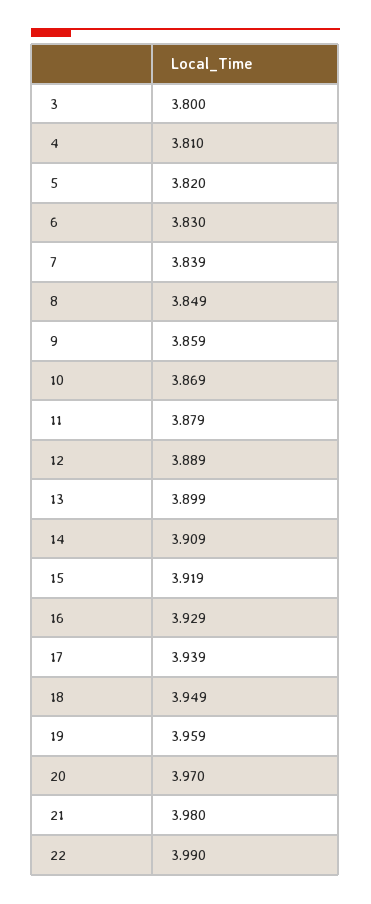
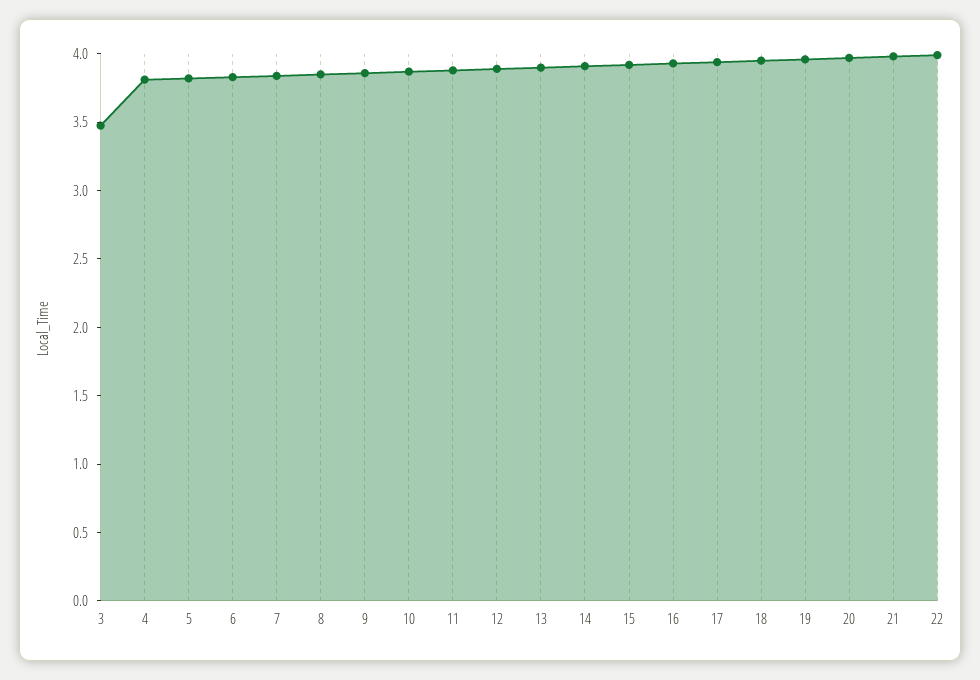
  {
-   "3": 3.8,
+   "3": 3.5,
    "4": 3.81,
    "5": 3.82,
    "6": 3.83,
    "7": 3.839,
    "8": 3.849,
    "9": 3.859,
    "10": 3.869,
    "11": 3.879,
    "12": 3.889,
    "13": 3.899,
    "14": 3.909,
    "15": 3.919,
    "16": 3.929,
    "17": 3.939,
    "18": 3.949,
    "19": 3.959,
    "20": 3.97,
    "21": 3.98,
    "22": 3.99
  }

